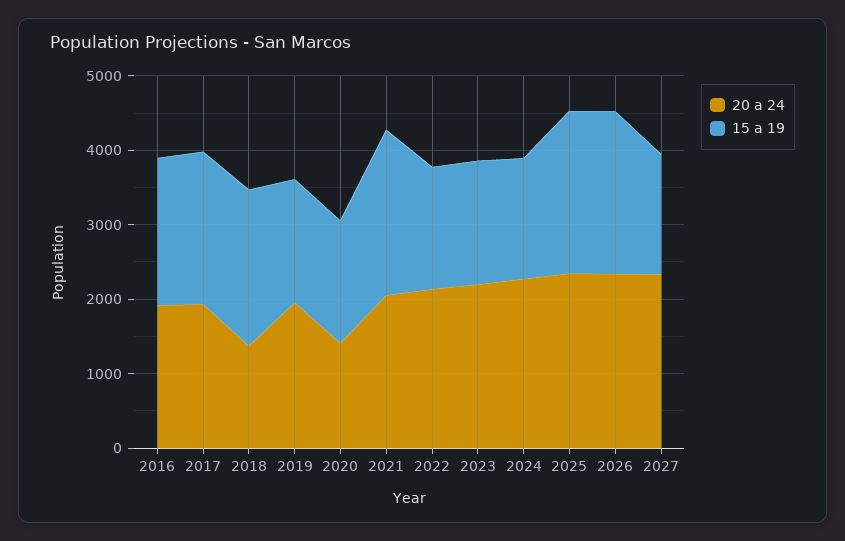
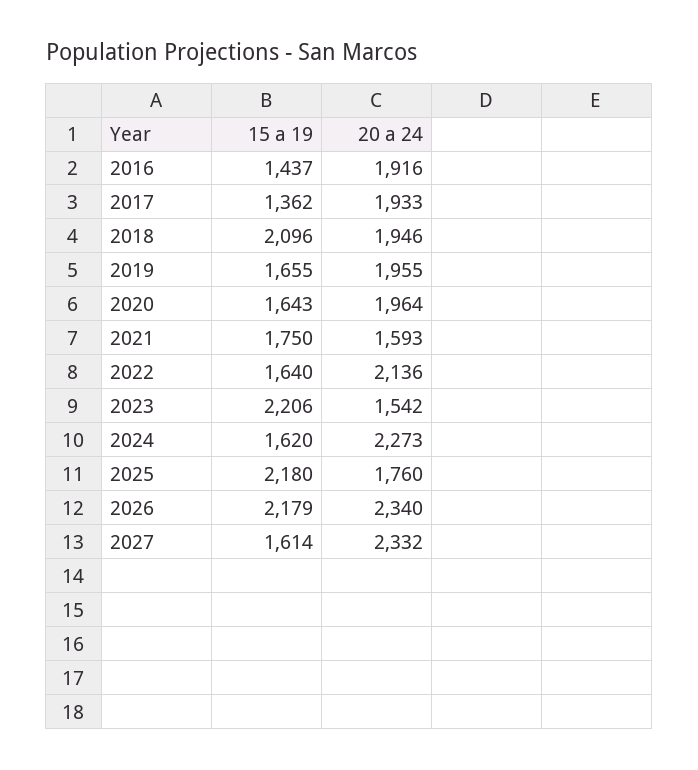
  {
    "20 a 24": {
      "2016": 1916,
      "2017": 1933,
-     "2018": 1400,
+     "2018": 1946,
      "2019": 1955,
-     "2020": 1400,
+     "2020": 1964,
-     "2021": 2000,
+     "2021": 1593,
      "2022": 2136,
-     "2023": 2200,
+     "2023": 1542,
      "2024": 2273,
-     "2025": 2400,
+     "2025": 1760,
      "2026": 2340,
      "2027": 2332
    },
    "15 a 19": {
-     "2016": 2000,
+     "2016": 1437,
-     "2017": 2000,
+     "2017": 1362,
      "2018": 2096,
      "2019": 1655,
      "2020": 1643,
-     "2021": 2200,
+     "2021": 1750,
      "2022": 1640,
-     "2023": 1600,
+     "2023": 2206,
      "2024": 1620,
      "2025": 2180,
      "2026": 2179,
      "2027": 1614
    }
  }

